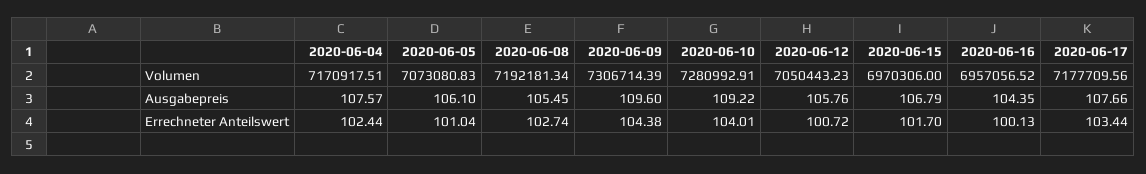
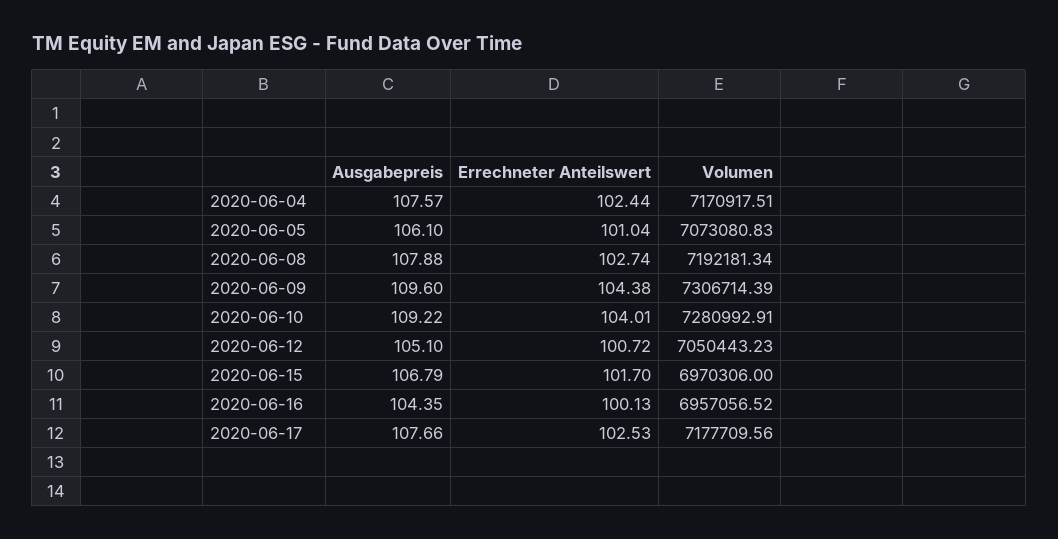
  {
    "2020-06-04": {
      "Volumen": 7170917.51,
      "Ausgabepreis": 107.57,
      "Errechneter Anteilswert": 102.44
    },
    "2020-06-05": {
      "Volumen": 7073080.83,
      "Ausgabepreis": 106.1,
      "Errechneter Anteilswert": 101.04
    },
    "2020-06-08": {
      "Volumen": 7192181.34,
-     "Ausgabepreis": 105.45,
+     "Ausgabepreis": 107.88,
      "Errechneter Anteilswert": 102.74
    },
    "2020-06-09": {
      "Volumen": 7306714.39,
      "Ausgabepreis": 109.6,
      "Errechneter Anteilswert": 104.38
    },
    "2020-06-10": {
      "Volumen": 7280992.91,
      "Ausgabepreis": 109.22,
      "Errechneter Anteilswert": 104.01
    },
    "2020-06-12": {
      "Volumen": 7050443.23,
-     "Ausgabepreis": 105.76,
+     "Ausgabepreis": 105.1,
      "Errechneter Anteilswert": 100.72
    },
    "2020-06-15": {
      "Volumen": 6970306,
      "Ausgabepreis": 106.79,
      "Errechneter Anteilswert": 101.7
    },
    "2020-06-16": {
      "Volumen": 6957056.52,
      "Ausgabepreis": 104.35,
      "Errechneter Anteilswert": 100.13
    },
    "2020-06-17": {
      "Volumen": 7177709.56,
      "Ausgabepreis": 107.66,
-     "Errechneter Anteilswert": 103.44
+     "Errechneter Anteilswert": 102.53
    }
  }

